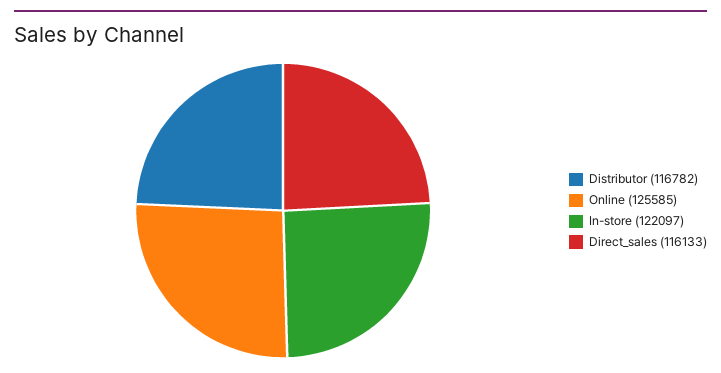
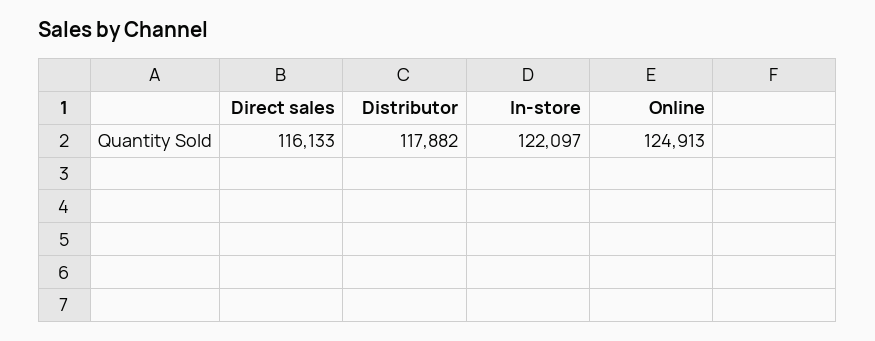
  {
-   "Distributor": 116782,
+   "Distributor": 117882,
-   "Online": 125585,
+   "Online": 124913,
    "In-store": 122097,
    "Direct_sales": 116133
  }

